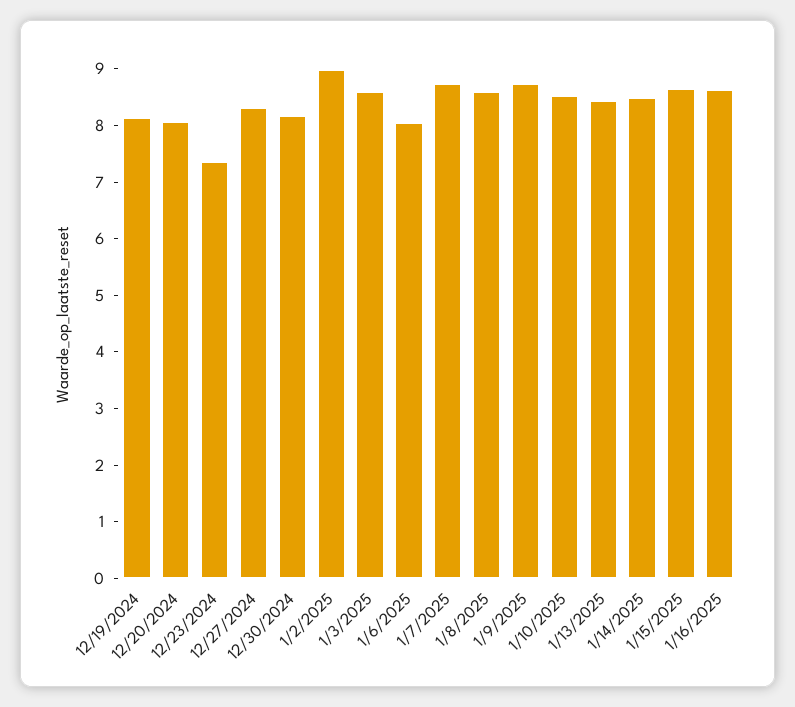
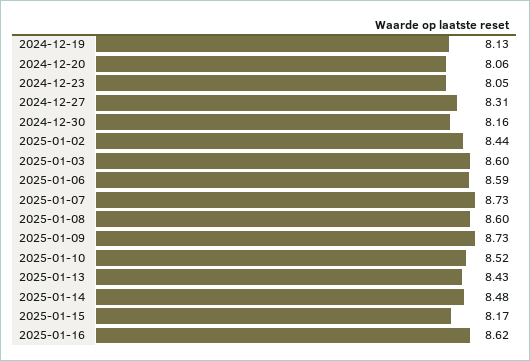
  {
    "12/19/2024": 8.13,
    "12/20/2024": 8.06,
-   "12/23/2024": 7.4,
+   "12/23/2024": 8.05,
    "12/27/2024": 8.31,
    "12/30/2024": 8.16,
-   "1/2/2025": 9,
+   "1/2/2025": 8.44,
    "1/3/2025": 8.6,
-   "1/6/2025": 8,
+   "1/6/2025": 8.59,
    "1/7/2025": 8.73,
    "1/8/2025": 8.6,
    "1/9/2025": 8.73,
    "1/10/2025": 8.52,
    "1/13/2025": 8.43,
    "1/14/2025": 8.48,
-   "1/15/2025": 8.6,
+   "1/15/2025": 8.17,
    "1/16/2025": 8.62
  }

